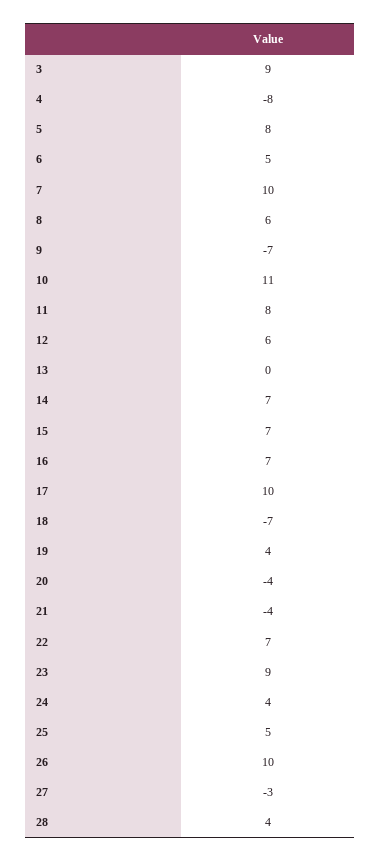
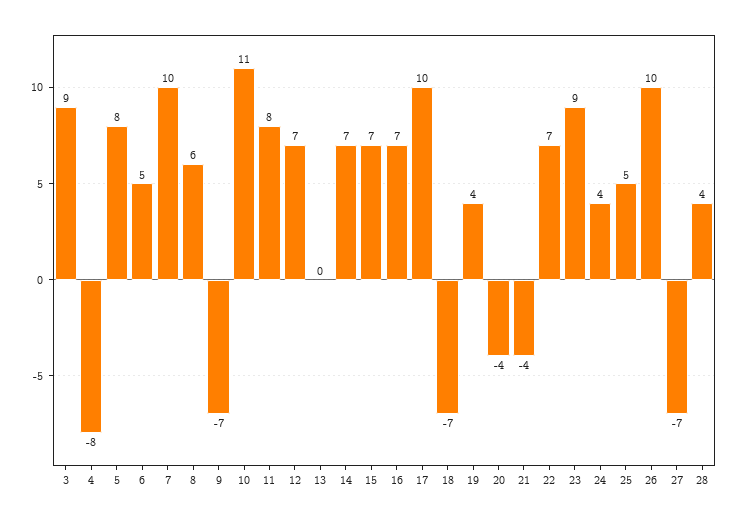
  {
    "3": 9,
    "4": -8,
    "5": 8,
    "6": 5,
    "7": 10,
    "8": 6,
    "9": -7,
    "10": 11,
    "11": 8,
-   "12": 6,
+   "12": 7,
    "13": 0,
    "14": 7,
    "15": 7,
    "16": 7,
    "17": 10,
    "18": -7,
    "19": 4,
    "20": -4,
    "21": -4,
    "22": 7,
    "23": 9,
    "24": 4,
    "25": 5,
    "26": 10,
-   "27": -3,
+   "27": -7,
    "28": 4
  }

